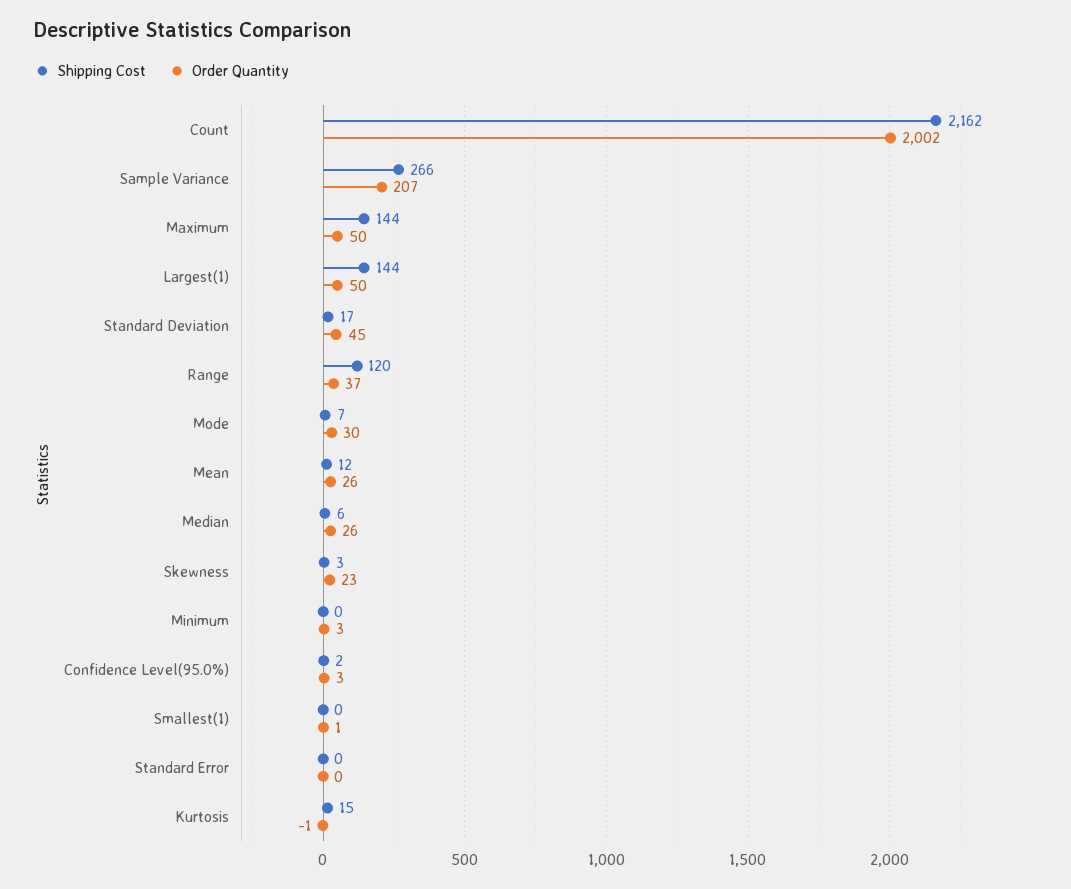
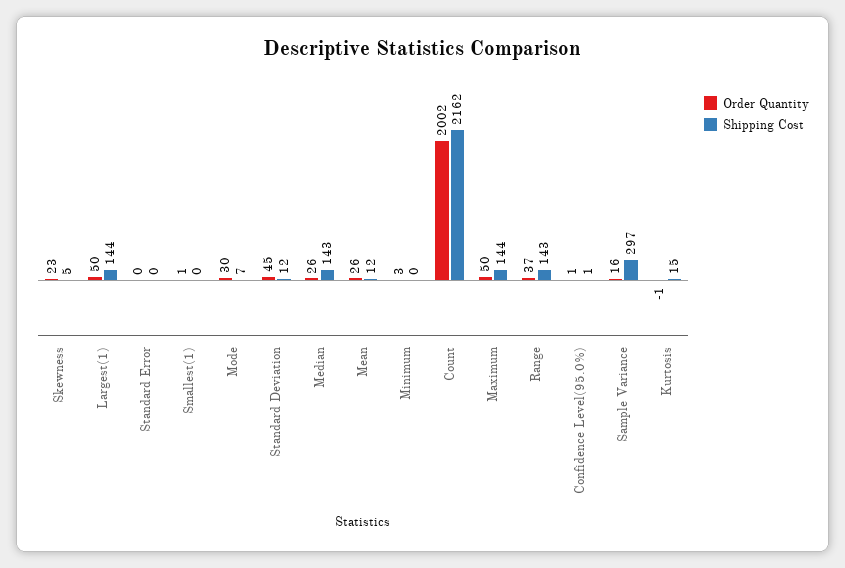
  {
    "Shipping Cost": {
      "Count": 2162,
-     "Sample Variance": 266,
+     "Sample Variance": 297,
      "Maximum": 144,
      "Largest(1)": 144,
-     "Standard Deviation": 17,
+     "Standard Deviation": 12,
-     "Range": 120,
+     "Range": 143,
      "Mode": 7,
      "Mean": 12,
-     "Median": 6,
+     "Median": 143,
-     "Skewness": 3,
+     "Skewness": 5,
      "Minimum": 0,
-     "Confidence Level(95.0%)": 2,
+     "Confidence Level(95.0%)": 1,
      "Smallest(1)": 0,
      "Standard Error": 0,
      "Kurtosis": 15
    },
    "Order Quantity": {
      "Count": 2002,
-     "Sample Variance": 207,
+     "Sample Variance": 16,
      "Maximum": 50,
      "Largest(1)": 50,
      "Standard Deviation": 45,
      "Range": 37,
      "Mode": 30,
      "Mean": 26,
      "Median": 26,
      "Skewness": 23,
      "Minimum": 3,
-     "Confidence Level(95.0%)": 3,
+     "Confidence Level(95.0%)": 1,
      "Smallest(1)": 1,
      "Standard Error": 0,
      "Kurtosis": -1
    }
  }

